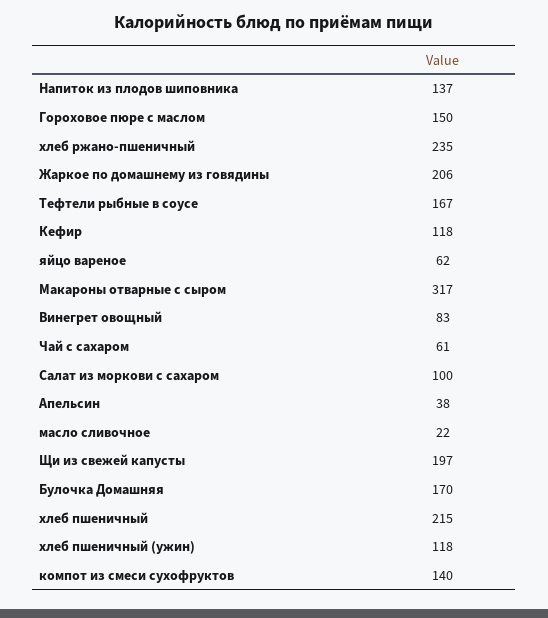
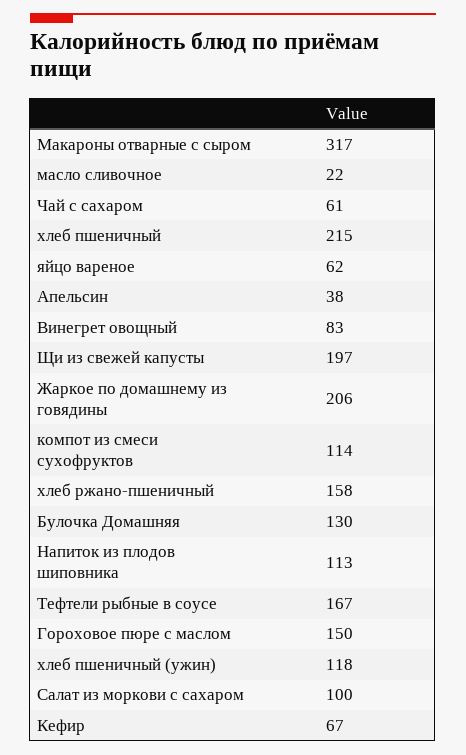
  {
-   "Напиток из плодов шиповника": 137,
+   "Напиток из плодов шиповника": 113,
    "Гороховое пюре с маслом": 150,
-   "хлеб ржано-пшеничный": 235,
+   "хлеб ржано-пшеничный": 158,
    "Жаркое по домашнему из говядины": 206,
    "Тефтели рыбные в соусе": 167,
-   "Кефир": 118,
+   "Кефир": 67,
    "яйцо вареное": 62,
    "Макароны отварные с сыром": 317,
    "Винегрет овощный": 83,
    "Чай с сахаром": 61,
    "Салат из моркови с сахаром": 100,
    "Апельсин": 38,
    "масло сливочное": 22,
    "Щи из свежей капусты": 197,
-   "Булочка Домашняя": 170,
+   "Булочка Домашняя": 130,
    "хлеб пшеничный": 215,
    "хлеб пшеничный (ужин)": 118,
-   "компот из смеси сухофруктов": 140
+   "компот из смеси сухофруктов": 114
  }

